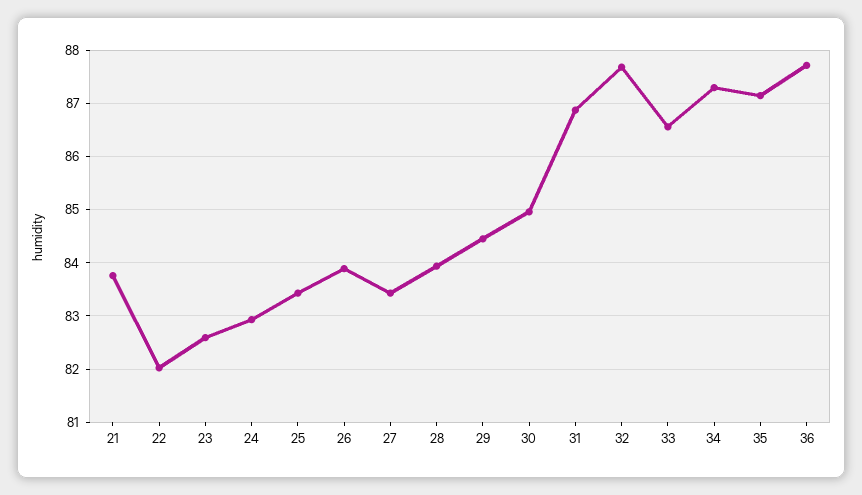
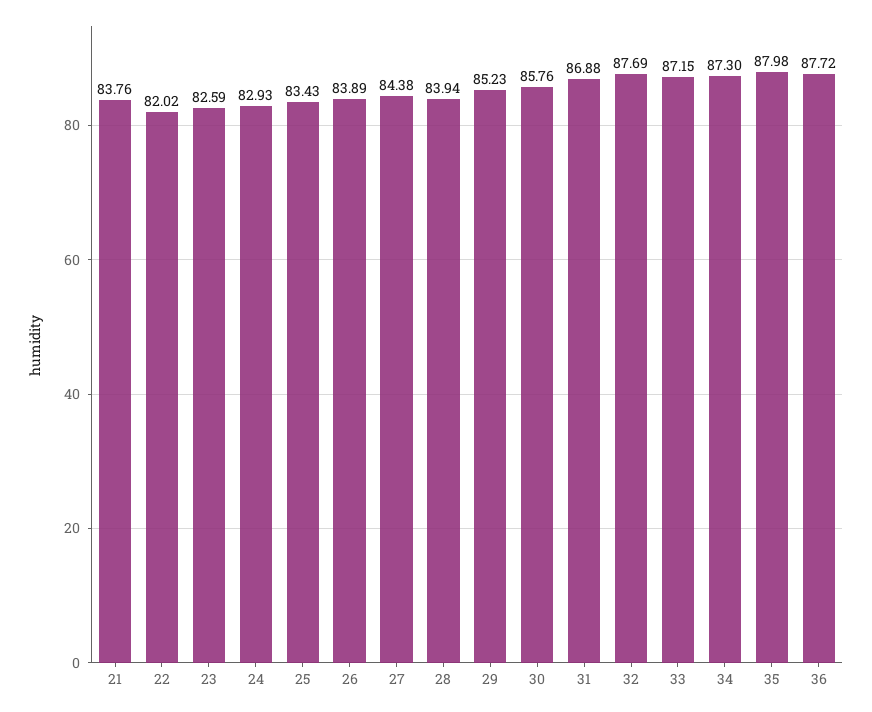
  {
    "21": 83.76,
    "22": 82.02,
    "23": 82.59,
    "24": 82.93,
    "25": 83.43,
    "26": 83.89,
-   "27": 83.4,
+   "27": 84.38,
    "28": 83.94,
-   "29": 84.4,
+   "29": 85.23,
-   "30": 85,
+   "30": 85.76,
    "31": 86.88,
    "32": 87.69,
-   "33": 86.6,
+   "33": 87.15,
    "34": 87.3,
-   "35": 87.2,
+   "35": 87.98,
    "36": 87.72
  }

